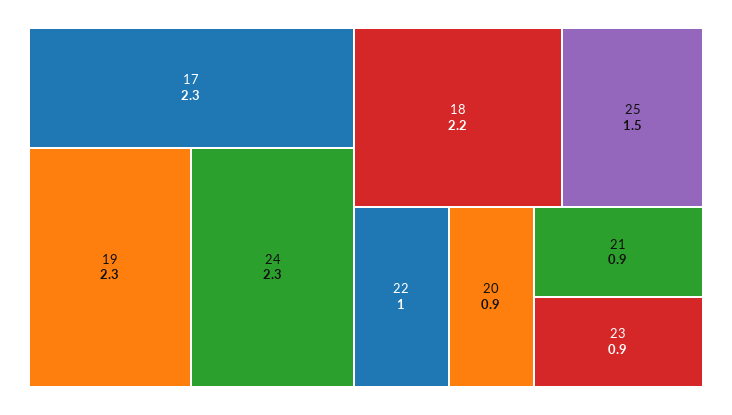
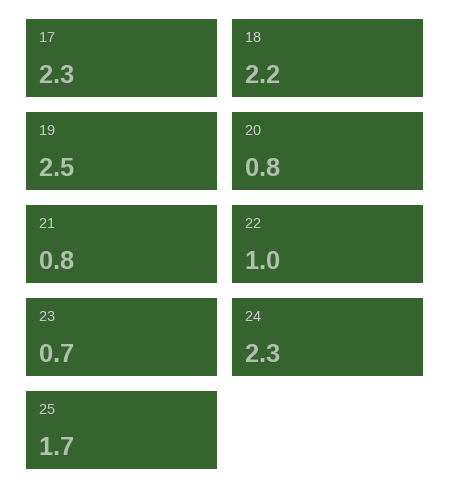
  {
    "17": 2.3,
-   "19": 2.3,
+   "19": 2.5,
    "24": 2.3,
    "18": 2.2,
-   "25": 1.5,
+   "25": 1.7,
    "22": 1,
-   "20": 0.9,
+   "20": 0.8,
-   "21": 0.9,
+   "21": 0.8,
-   "23": 0.9
+   "23": 0.7
  }

